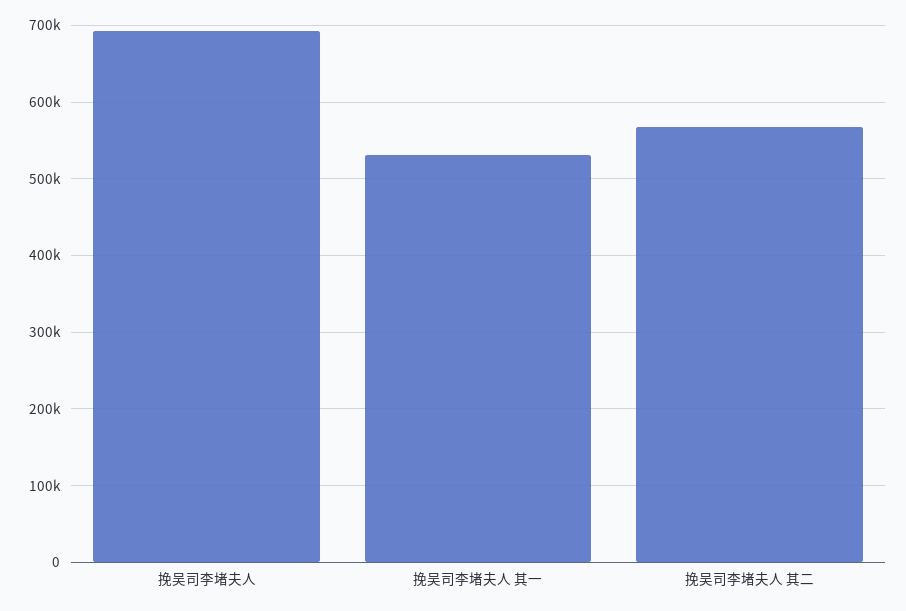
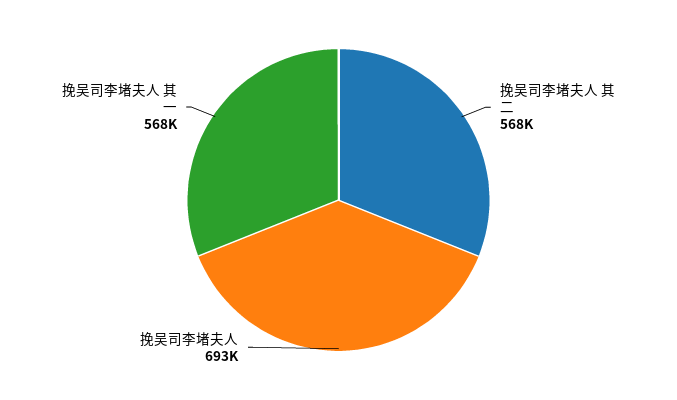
  {
    "挽吴司李堵夫人": 693000,
-   "挽吴司李堵夫人 其一": 530000,
+   "挽吴司李堵夫人 其一": 568000,
    "挽吴司李堵夫人 其二": 568000
  }

